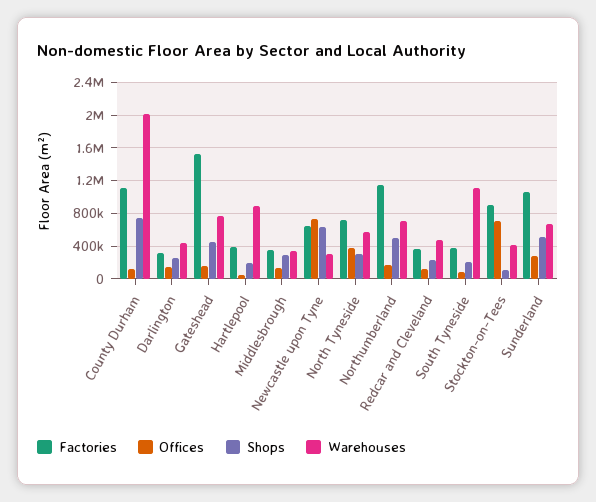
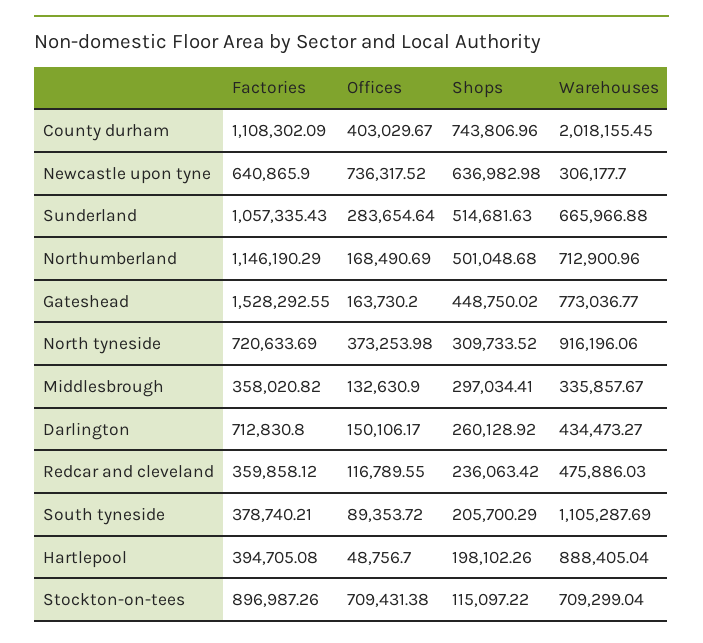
  {
    "Factories": {
      "County Durham": 1108302.09,
-     "Darlington": 300000,
+     "Darlington": 712830.8,
      "Gateshead": 1528292.55,
      "Hartlepool": 394705.08,
      "Middlesbrough": 358020.82,
      "Newcastle upon Tyne": 640865.9,
      "North Tyneside": 720633.69,
      "Northumberland": 1146190.29,
      "Redcar and Cleveland": 359858.12,
      "South Tyneside": 378740.21,
      "Stockton-on-Tees": 896987.26,
      "Sunderland": 1057335.43
    },
    "Offices": {
-     "County Durham": 100000,
+     "County Durham": 403029.67,
      "Darlington": 150106.17,
      "Gateshead": 163730.2,
      "Hartlepool": 48756.7,
      "Middlesbrough": 132630.9,
      "Newcastle upon Tyne": 736317.52,
      "North Tyneside": 373253.98,
      "Northumberland": 168490.69,
      "Redcar and Cleveland": 116789.55,
      "South Tyneside": 89353.72,
      "Stockton-on-Tees": 709431.38,
      "Sunderland": 283654.64
    },
    "Shops": {
      "County Durham": 743806.96,
      "Darlington": 260128.92,
      "Gateshead": 448750.02,
      "Hartlepool": 198102.26,
      "Middlesbrough": 297034.41,
      "Newcastle upon Tyne": 636982.98,
      "North Tyneside": 309733.52,
      "Northumberland": 501048.68,
      "Redcar and Cleveland": 236063.42,
      "South Tyneside": 205700.29,
      "Stockton-on-Tees": 115097.22,
      "Sunderland": 514681.63
    },
    "Warehouses": {
      "County Durham": 2018155.45,
      "Darlington": 434473.27,
      "Gateshead": 773036.77,
      "Hartlepool": 888405.04,
      "Middlesbrough": 335857.67,
      "Newcastle upon Tyne": 306177.7,
-     "North Tyneside": 600000,
+     "North Tyneside": 916196.06,
      "Northumberland": 712900.96,
      "Redcar and Cleveland": 475886.03,
      "South Tyneside": 1105287.69,
-     "Stockton-on-Tees": 400000,
+     "Stockton-on-Tees": 709299.04,
      "Sunderland": 665966.88
    }
  }

